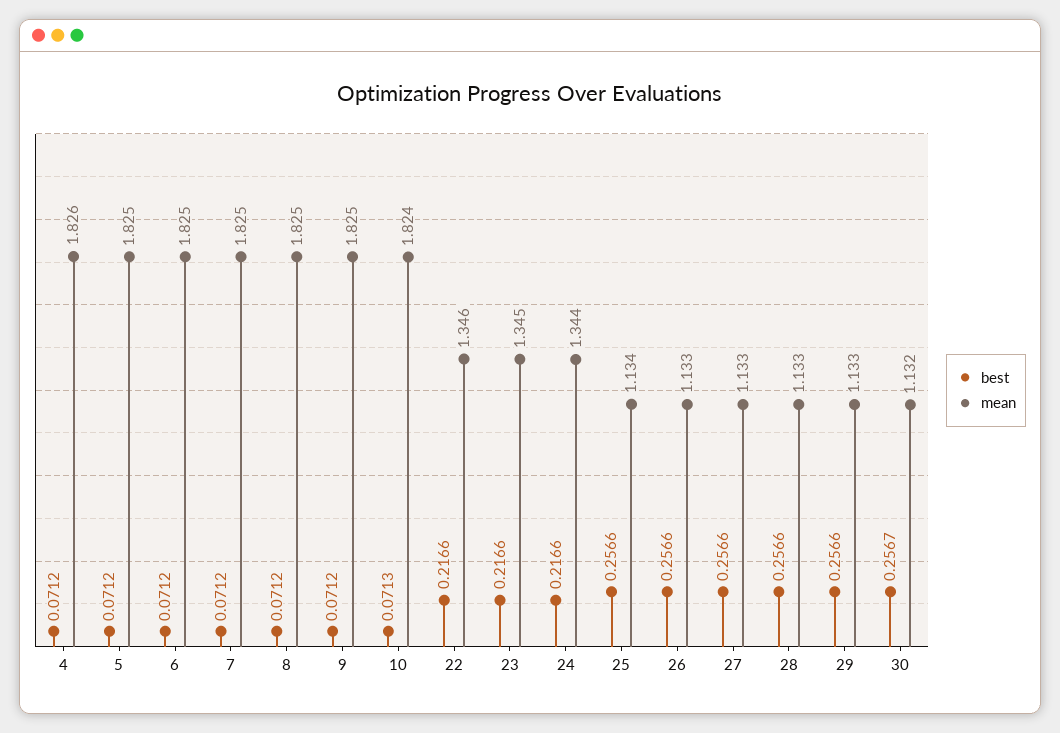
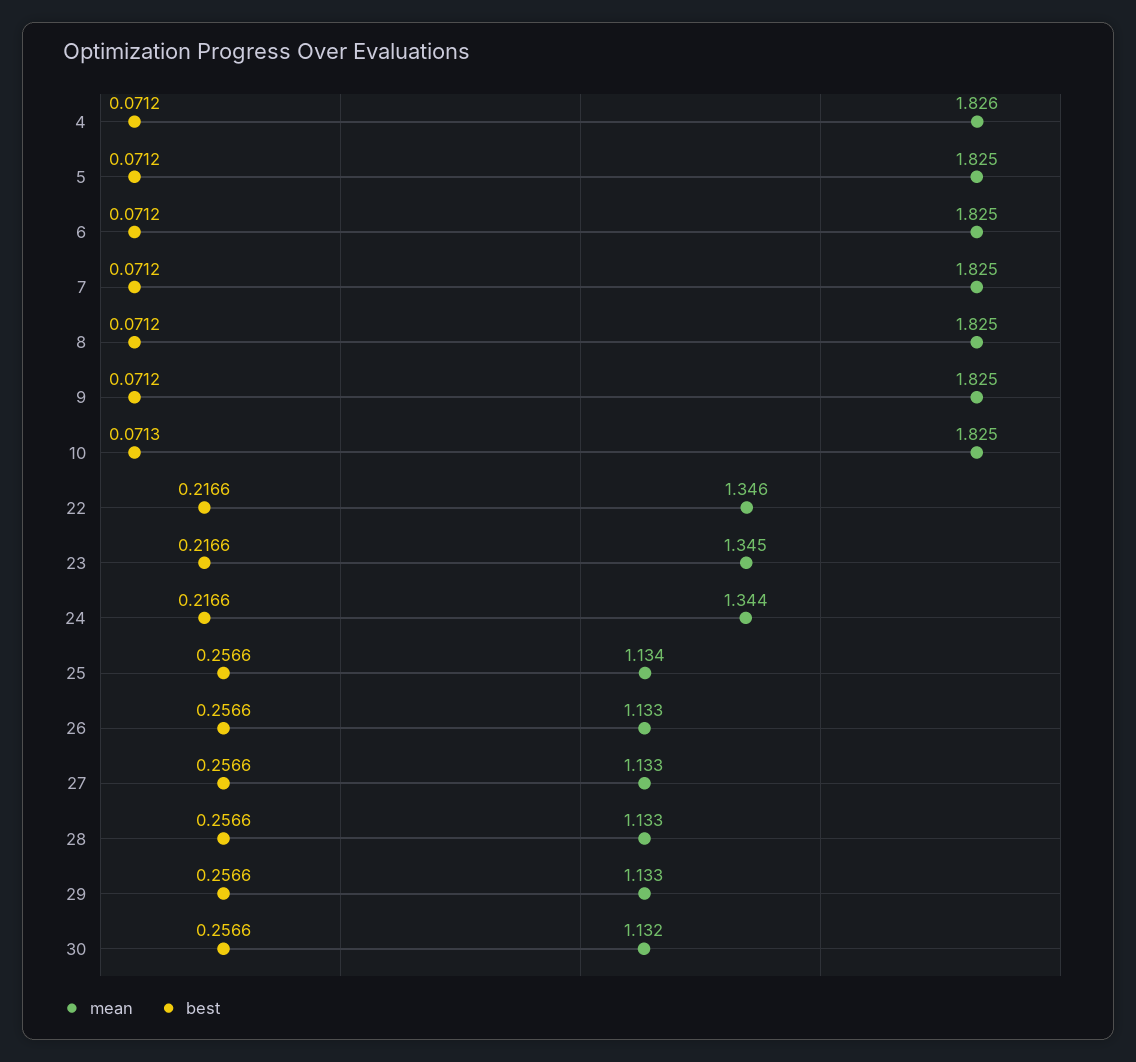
  {
    "best": {
      "4": 0.0712,
      "5": 0.0712,
      "6": 0.0712,
      "7": 0.0712,
      "8": 0.0712,
      "9": 0.0712,
      "10": 0.0713,
      "22": 0.2166,
      "23": 0.2166,
      "24": 0.2166,
      "25": 0.2566,
      "26": 0.2566,
      "27": 0.2566,
      "28": 0.2566,
      "29": 0.2566,
-     "30": 0.2567
+     "30": 0.2566
    },
    "mean": {
      "4": 1.826,
      "5": 1.825,
      "6": 1.825,
      "7": 1.825,
      "8": 1.825,
      "9": 1.825,
-     "10": 1.824,
+     "10": 1.825,
      "22": 1.346,
      "23": 1.345,
      "24": 1.344,
      "25": 1.134,
      "26": 1.133,
      "27": 1.133,
      "28": 1.133,
      "29": 1.133,
      "30": 1.132
    }
  }

